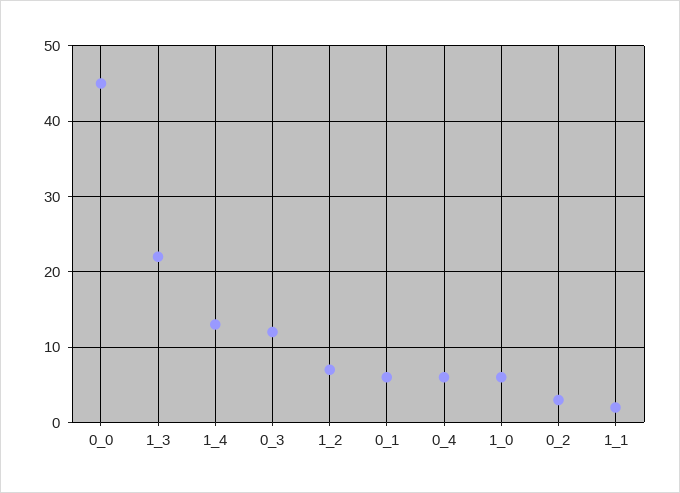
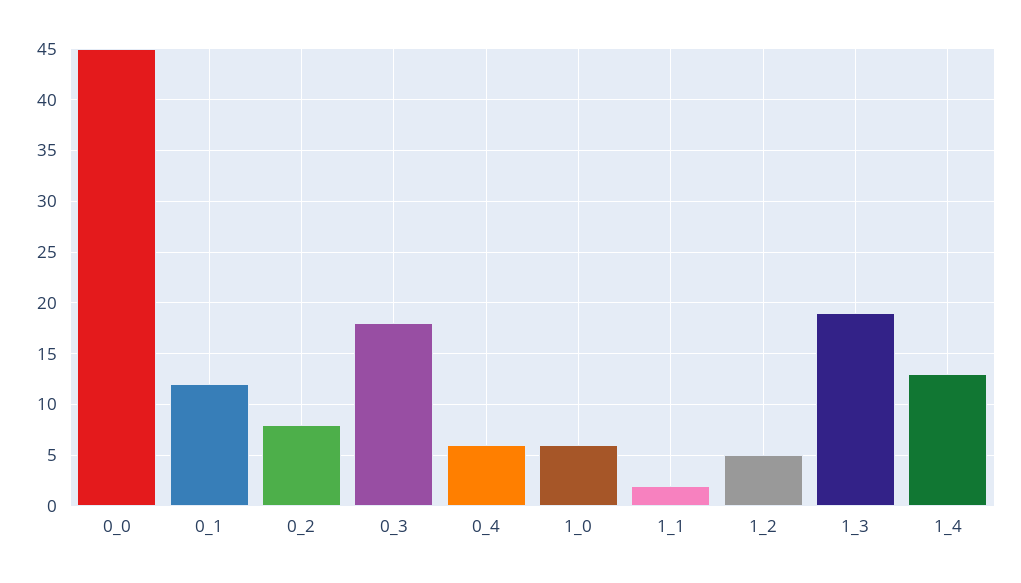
  {
    "0_0": 45,
-   "1_3": 22,
+   "1_3": 19,
    "1_4": 13,
-   "0_3": 12,
+   "0_3": 18,
-   "1_2": 7,
+   "1_2": 5,
-   "0_1": 6,
+   "0_1": 12,
    "0_4": 6,
    "1_0": 6,
-   "0_2": 3,
+   "0_2": 8,
    "1_1": 2
  }

